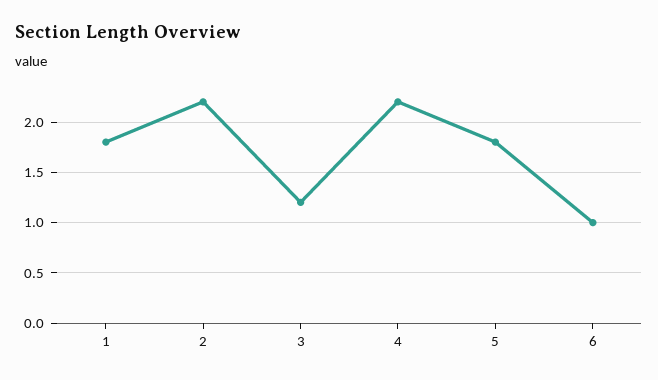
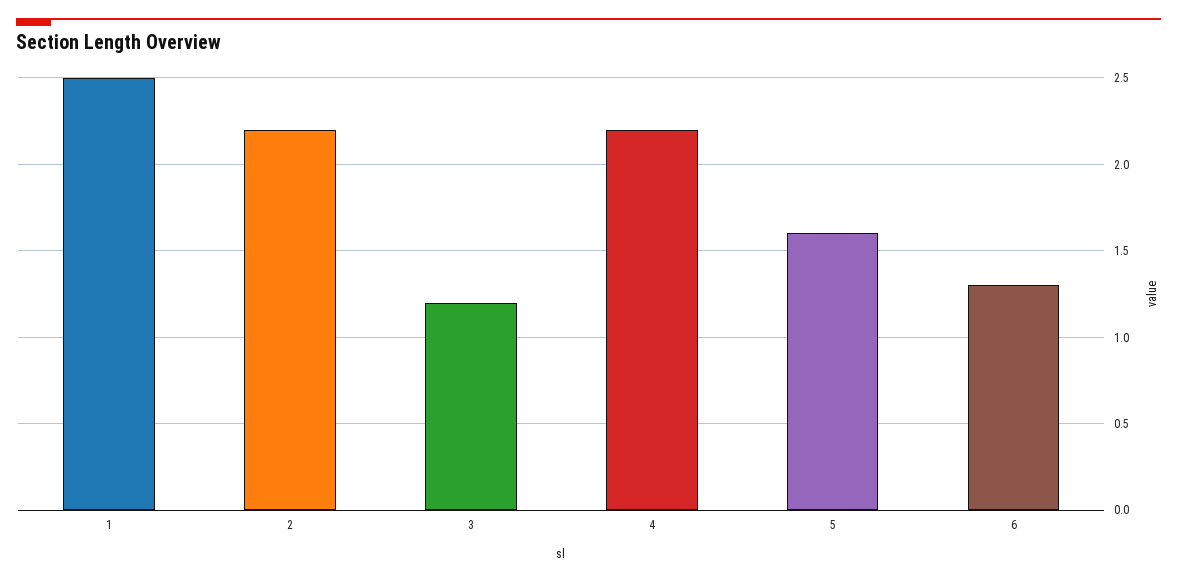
  {
-   "1": 1.8,
+   "1": 2.5,
    "2": 2.2,
    "3": 1.2,
    "4": 2.2,
-   "5": 1.8,
+   "5": 1.6,
-   "6": 1
+   "6": 1.3
  }

